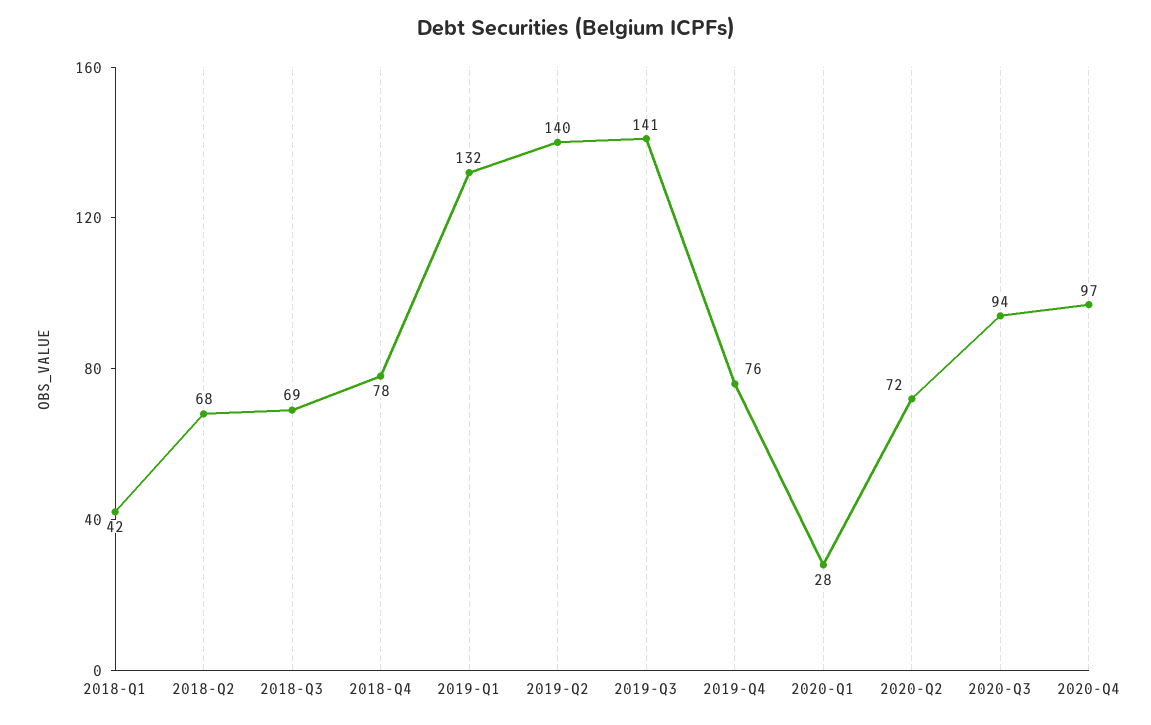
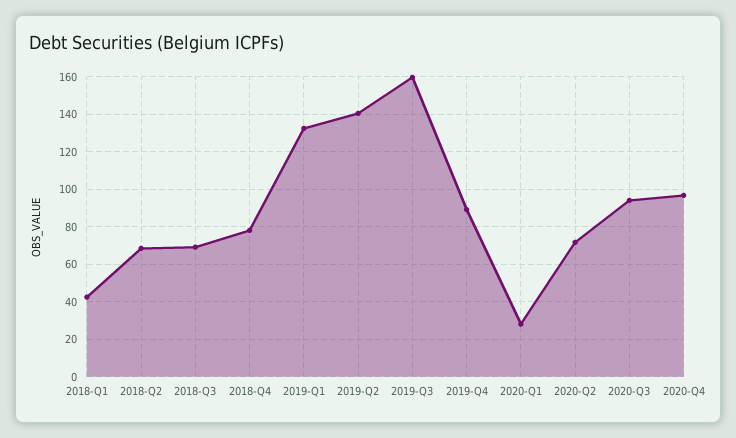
  {
    "2018-Q1": 42,
    "2018-Q2": 68,
    "2018-Q3": 69,
    "2018-Q4": 78,
    "2019-Q1": 132,
    "2019-Q2": 140,
-   "2019-Q3": 141,
+   "2019-Q3": 160,
-   "2019-Q4": 76,
+   "2019-Q4": 90,
    "2020-Q1": 28,
    "2020-Q2": 72,
    "2020-Q3": 94,
    "2020-Q4": 97
  }

